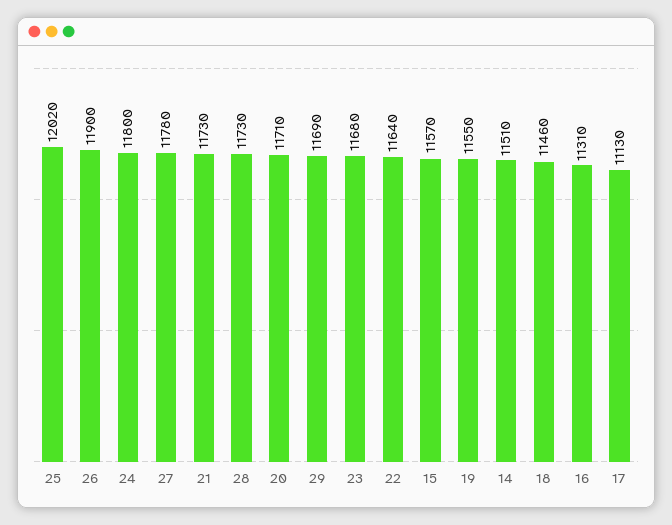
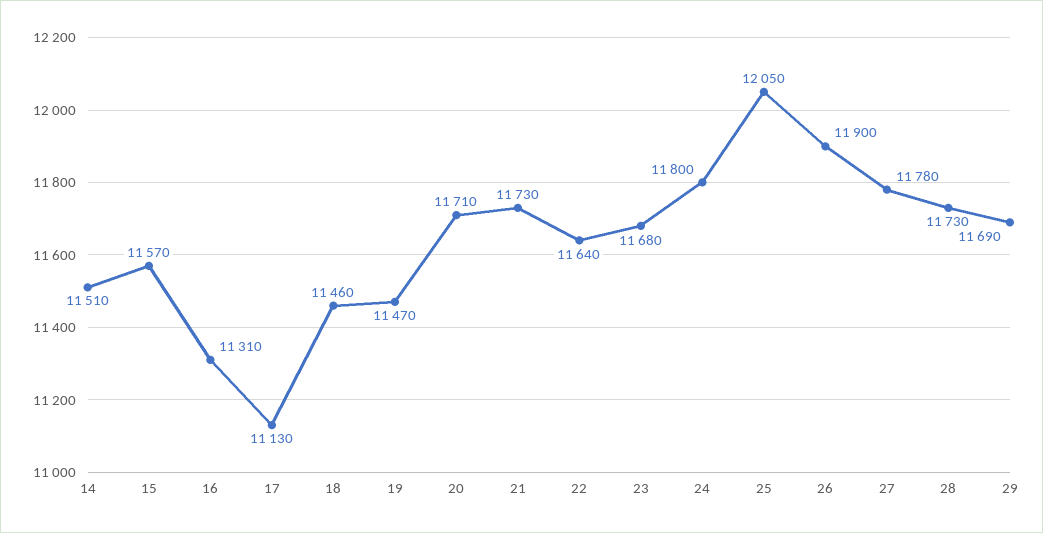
  {
-   "25": 12020,
+   "25": 12050,
    "26": 11900,
    "24": 11800,
    "27": 11780,
    "21": 11730,
    "28": 11730,
    "20": 11710,
    "29": 11690,
    "23": 11680,
    "22": 11640,
    "15": 11570,
-   "19": 11550,
+   "19": 11470,
    "14": 11510,
    "18": 11460,
    "16": 11310,
    "17": 11130
  }

